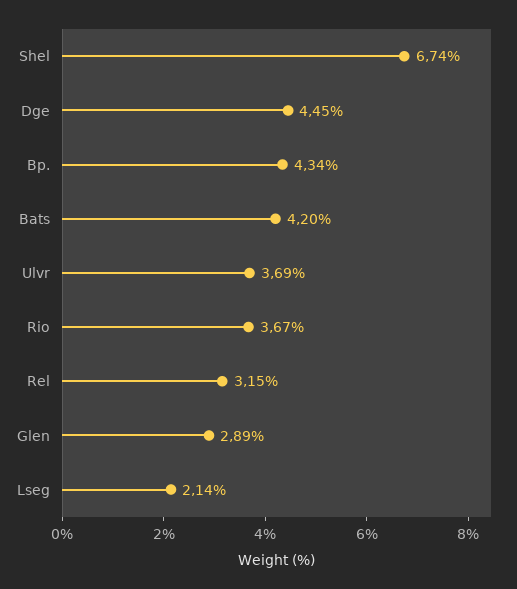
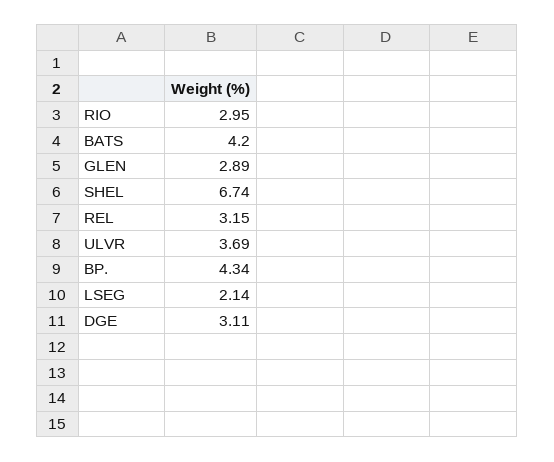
  {
    "Shel": 6.74,
-   "Dge": 4.45,
+   "Dge": 3.11,
    "Bp.": 4.34,
    "Bats": 4.2,
    "Ulvr": 3.69,
-   "Rio": 3.67,
+   "Rio": 2.95,
    "Rel": 3.15,
    "Glen": 2.89,
    "Lseg": 2.14
  }

